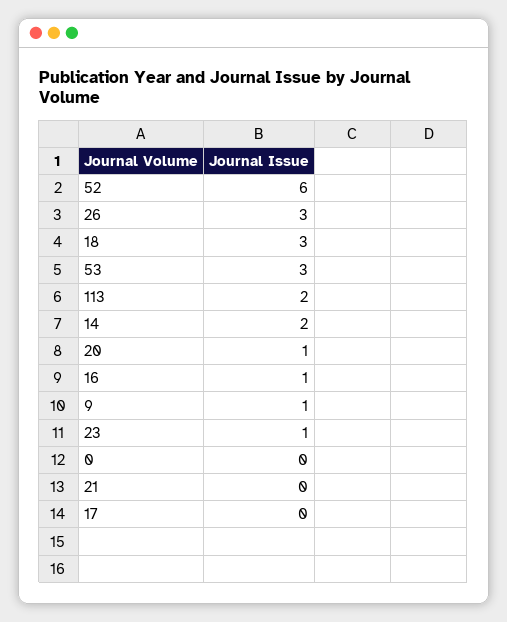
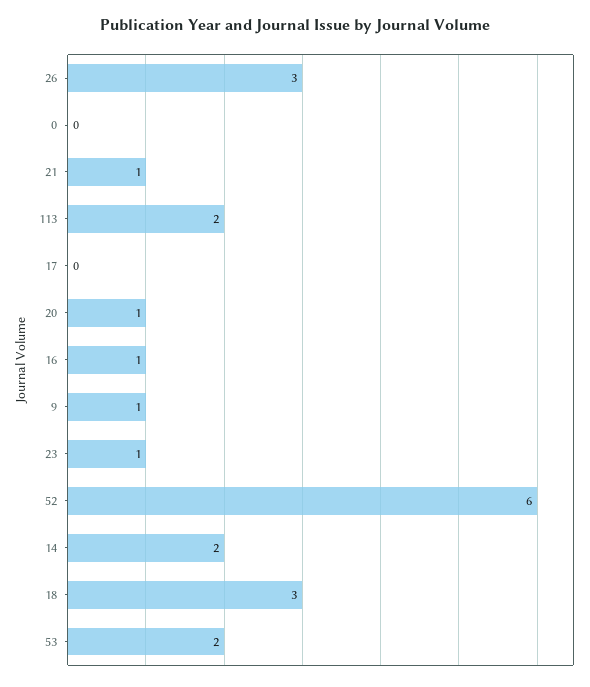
  {
    "52": 6,
    "26": 3,
    "18": 3,
-   "53": 3,
+   "53": 2,
    "113": 2,
    "14": 2,
    "20": 1,
    "16": 1,
    "9": 1,
    "23": 1,
    "0": 0,
-   "21": 0,
+   "21": 1,
    "17": 0
  }

